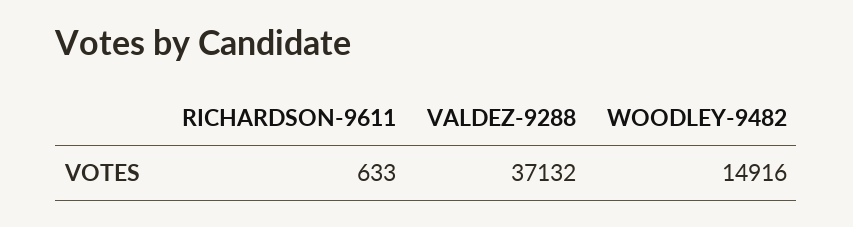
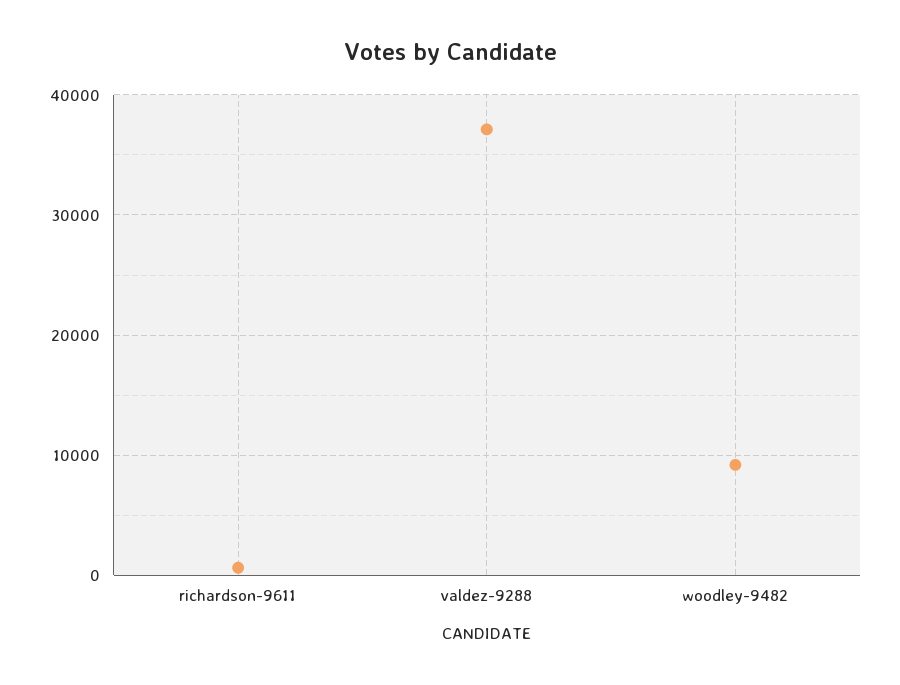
  {
    "RICHARDSON-9611": 633,
    "VALDEZ-9288": 37132,
-   "WOODLEY-9482": 14916
+   "WOODLEY-9482": 9000
  }

